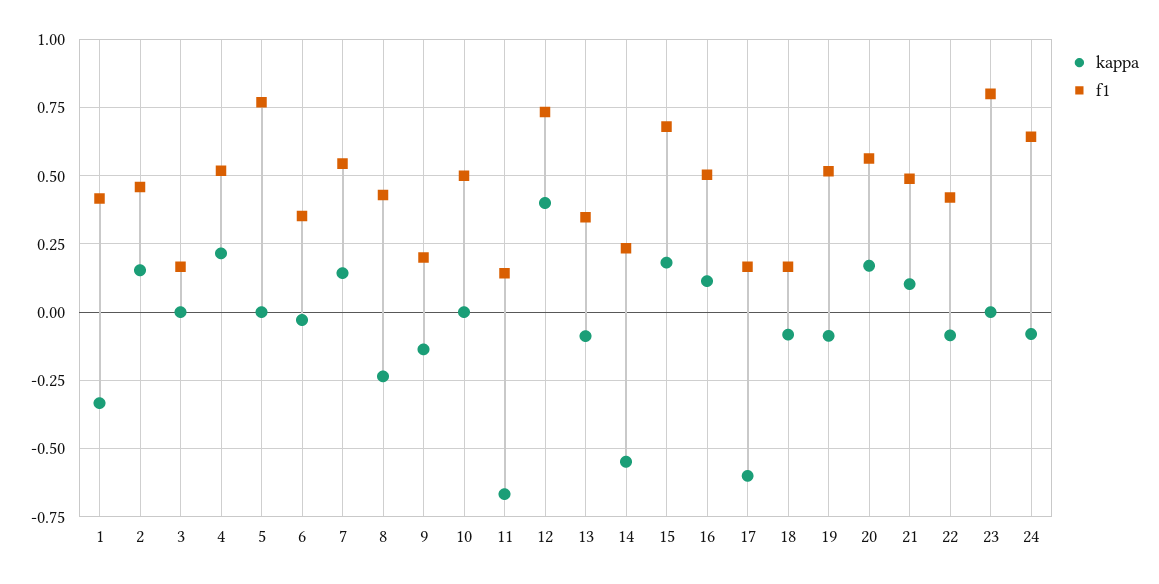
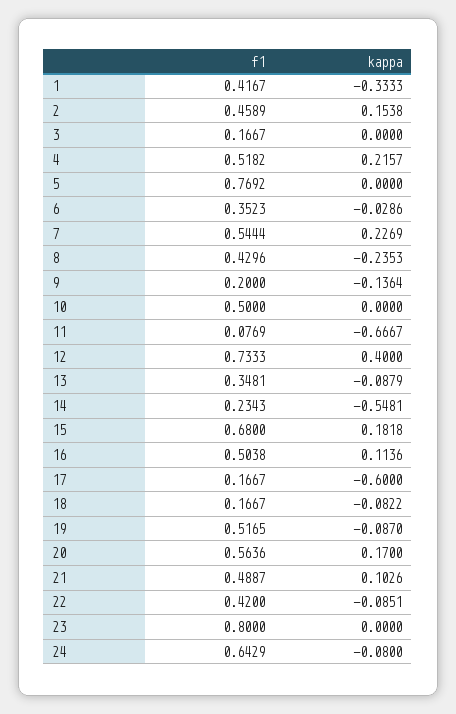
  {
    "kappa": {
      "1": -0.3333,
      "2": 0.1538,
      "3": 0,
      "4": 0.2157,
      "5": 0,
      "6": -0.0286,
-     "7": 0.15,
+     "7": 0.2269,
      "8": -0.2353,
      "9": -0.1364,
      "10": 0,
      "11": -0.6667,
      "12": 0.4,
      "13": -0.0879,
      "14": -0.5481,
      "15": 0.1818,
      "16": 0.1136,
      "17": -0.6,
      "18": -0.0822,
      "19": -0.087,
      "20": 0.17,
      "21": 0.1026,
      "22": -0.0851,
      "23": 0,
      "24": -0.08
    },
    "f1": {
      "1": 0.4167,
      "2": 0.4589,
      "3": 0.1667,
      "4": 0.5182,
      "5": 0.7692,
      "6": 0.3523,
      "7": 0.5444,
      "8": 0.4296,
      "9": 0.2,
      "10": 0.5,
-     "11": 0.15,
+     "11": 0.0769,
      "12": 0.7333,
      "13": 0.3481,
      "14": 0.2343,
      "15": 0.68,
      "16": 0.5038,
      "17": 0.1667,
      "18": 0.1667,
      "19": 0.5165,
      "20": 0.5636,
      "21": 0.4887,
      "22": 0.42,
      "23": 0.8,
      "24": 0.6429
    }
  }

